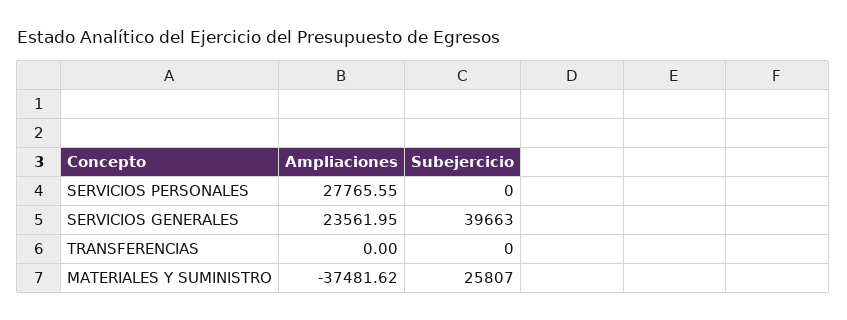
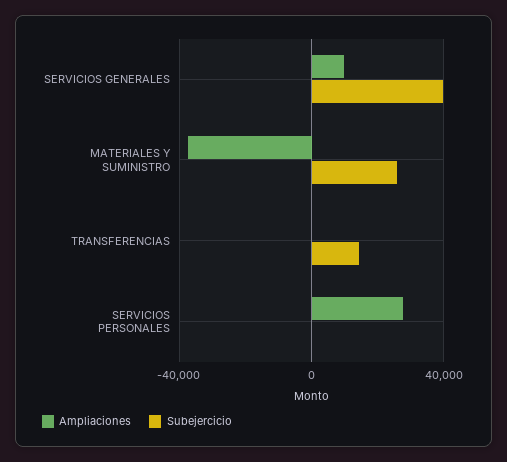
  {
    "Ampliaciones": {
      "SERVICIOS PERSONALES": 27765.55,
-     "SERVICIOS GENERALES": 23561.95,
+     "SERVICIOS GENERALES": 10000,
      "TRANSFERENCIAS": 0,
      "MATERIALES Y SUMINISTRO": -37481.62
    },
    "Subejercicio": {
      "SERVICIOS PERSONALES": 0,
      "SERVICIOS GENERALES": 39663,
-     "TRANSFERENCIAS": 0,
+     "TRANSFERENCIAS": 15000,
      "MATERIALES Y SUMINISTRO": 25807
    }
  }

